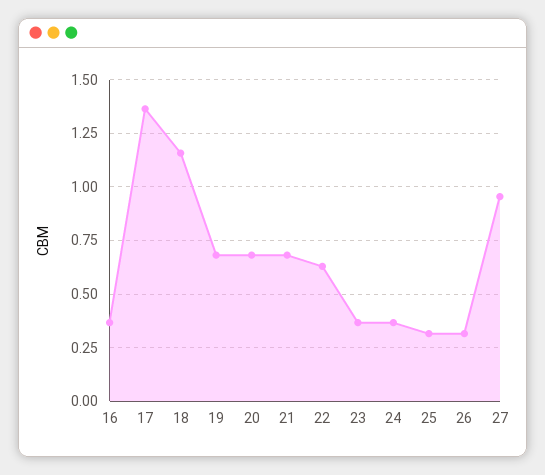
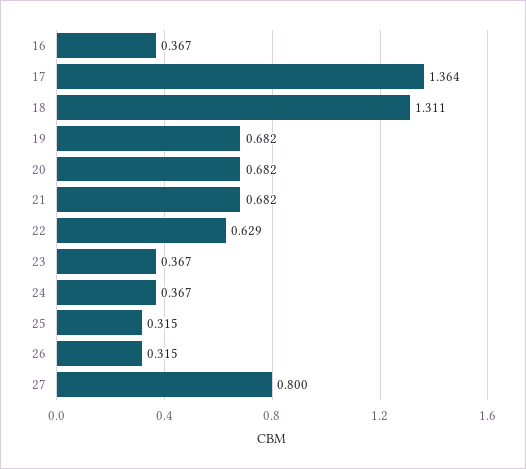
  {
    "16": 0.367,
    "17": 1.364,
-   "18": 1.15,
+   "18": 1.311,
    "19": 0.682,
    "20": 0.682,
    "21": 0.682,
    "22": 0.629,
    "23": 0.367,
    "24": 0.367,
    "25": 0.315,
    "26": 0.315,
-   "27": 0.95
+   "27": 0.8
  }

